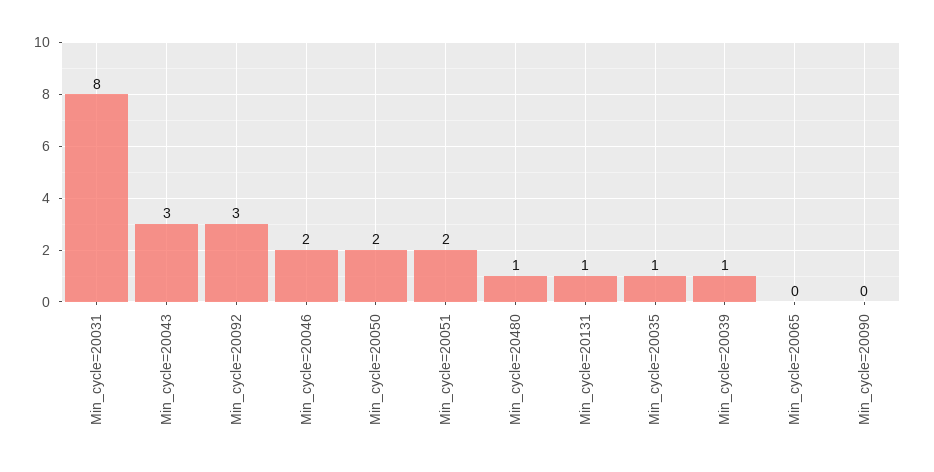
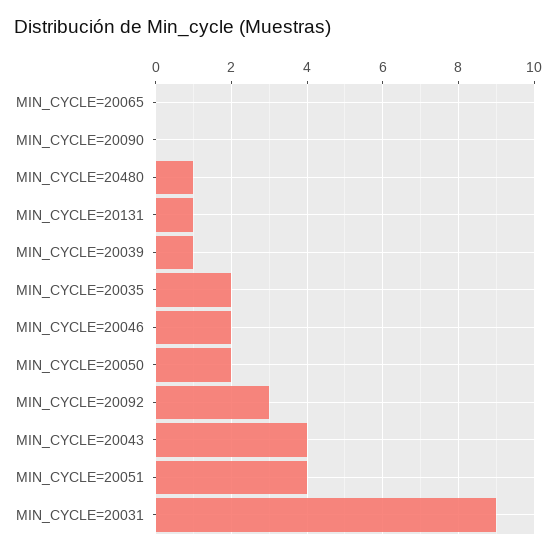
  {
-   "Min_cycle=20031": 8,
+   "Min_cycle=20031": 9,
-   "Min_cycle=20043": 3,
+   "Min_cycle=20043": 4,
    "Min_cycle=20092": 3,
    "Min_cycle=20046": 2,
    "Min_cycle=20050": 2,
-   "Min_cycle=20051": 2,
+   "Min_cycle=20051": 4,
    "Min_cycle=20480": 1,
    "Min_cycle=20131": 1,
-   "Min_cycle=20035": 1,
+   "Min_cycle=20035": 2,
    "Min_cycle=20039": 1,
    "Min_cycle=20065": 0,
    "Min_cycle=20090": 0
  }

